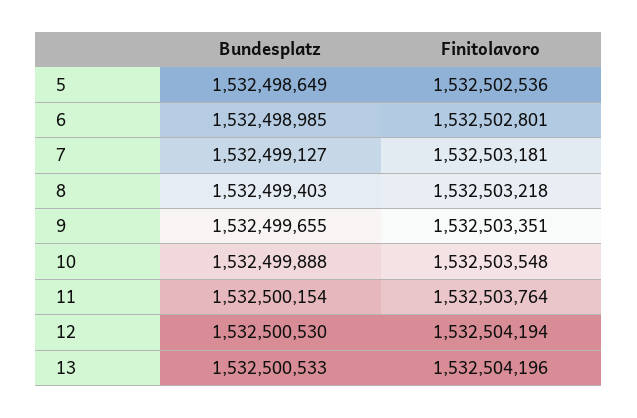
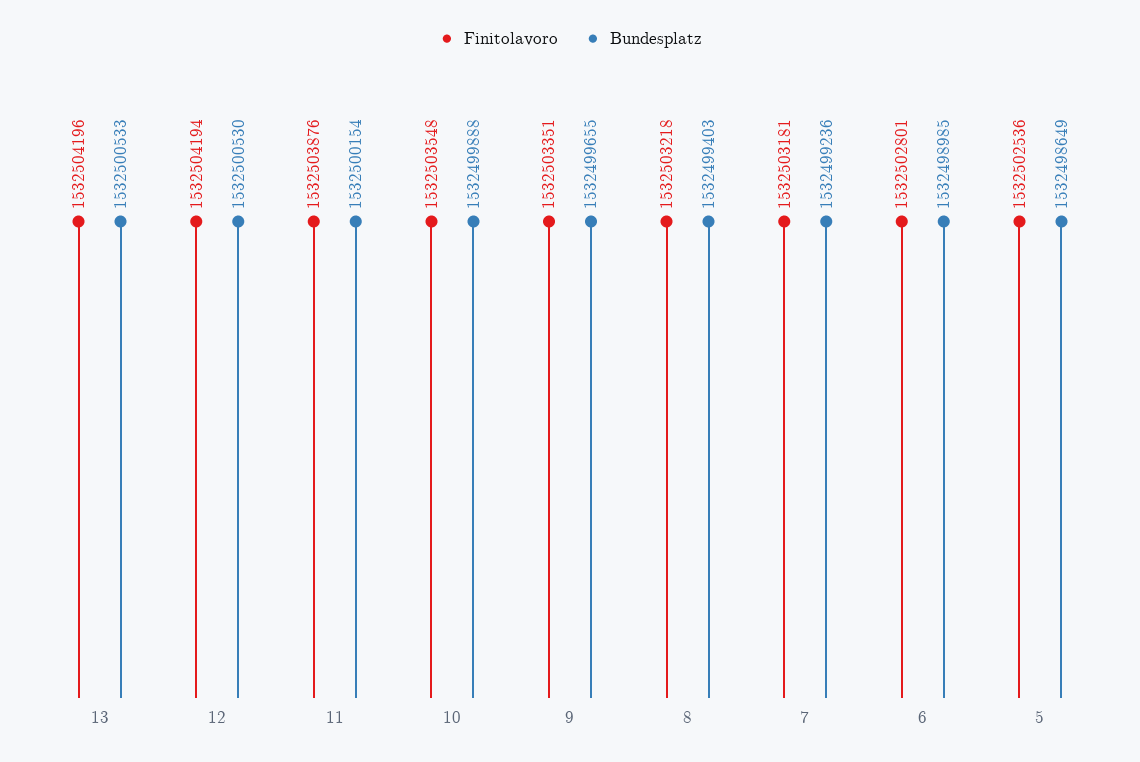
  {
    "Bundesplatz": {
      "5": 1532498649,
      "6": 1532498985,
-     "7": 1532499127,
+     "7": 1532499236,
      "8": 1532499403,
      "9": 1532499655,
      "10": 1532499888,
      "11": 1532500154,
      "12": 1532500530,
      "13": 1532500533
    },
    "Finitolavoro": {
      "5": 1532502536,
      "6": 1532502801,
      "7": 1532503181,
      "8": 1532503218,
      "9": 1532503351,
      "10": 1532503548,
-     "11": 1532503764,
+     "11": 1532503876,
      "12": 1532504194,
      "13": 1532504196
    }
  }

